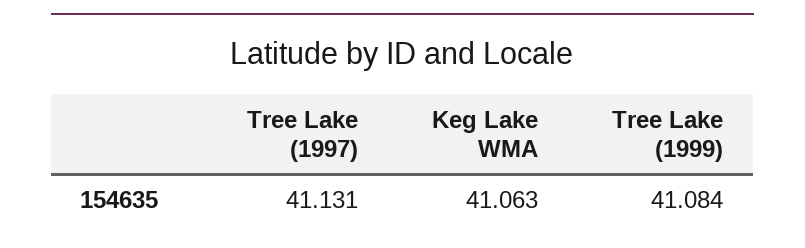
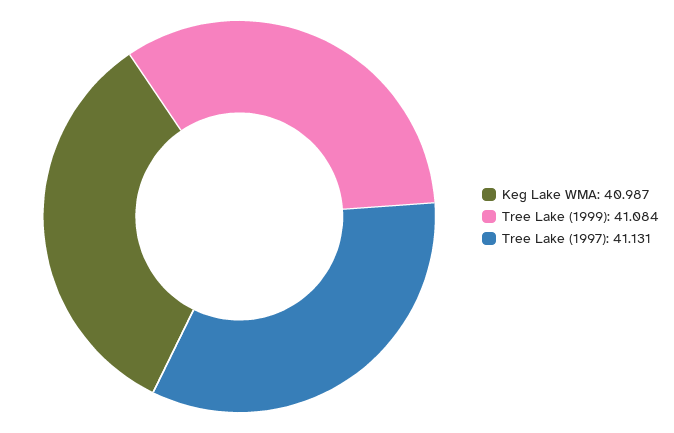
  {
    "Tree Lake (1997)": 41.131,
-   "Keg Lake WMA": 41.063,
+   "Keg Lake WMA": 40.987,
    "Tree Lake (1999)": 41.084
  }

